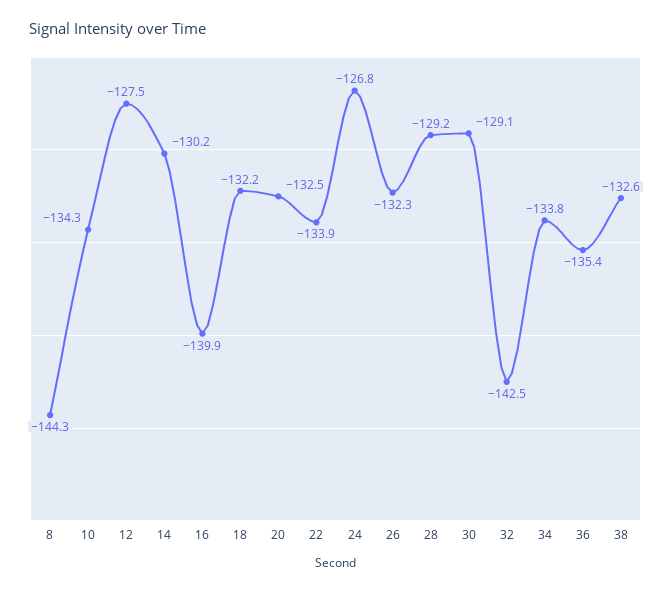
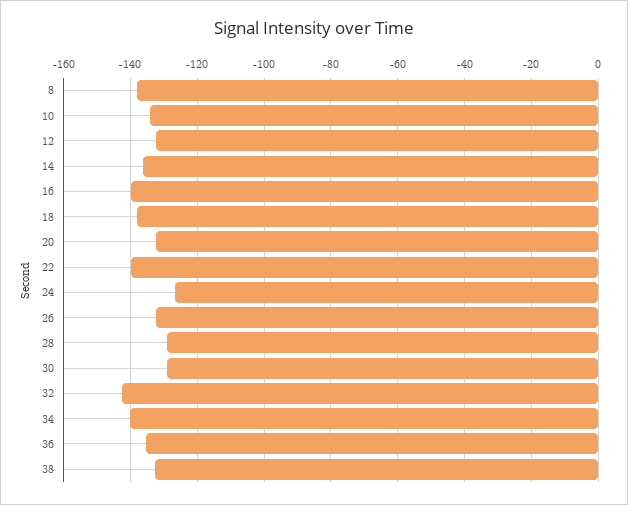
  {
-   "8": -144.3,
+   "8": -138,
    "10": -134.3,
-   "12": -127.5,
+   "12": -132,
-   "14": -130.2,
+   "14": -136,
    "16": -139.9,
-   "18": -132.2,
+   "18": -138,
    "20": -132.5,
-   "22": -133.9,
+   "22": -140,
    "24": -126.8,
    "26": -132.3,
    "28": -129.2,
    "30": -129.1,
    "32": -142.5,
-   "34": -133.8,
+   "34": -140,
    "36": -135.4,
    "38": -132.6
  }

